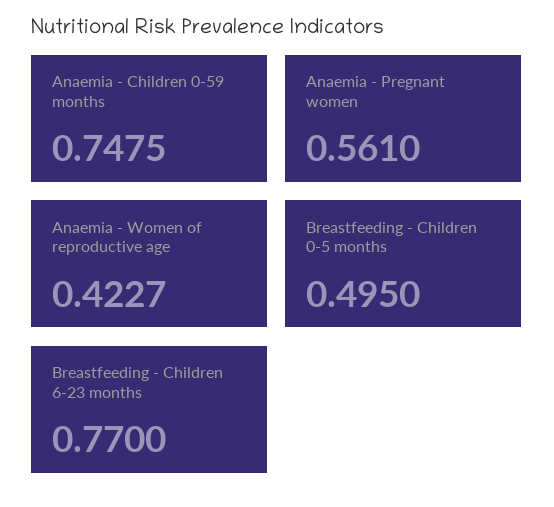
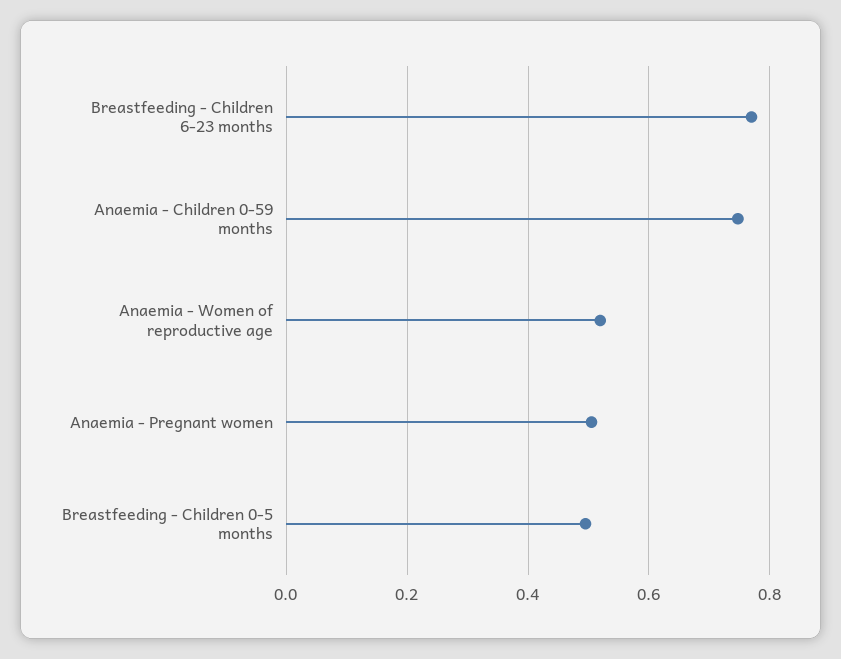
  {
    "Anaemia - Children 0-59 months": 0.7475,
-   "Anaemia - Pregnant women": 0.561,
+   "Anaemia - Pregnant women": 0.5,
-   "Anaemia - Women of reproductive age": 0.4227,
+   "Anaemia - Women of reproductive age": 0.52,
    "Breastfeeding - Children 0-5 months": 0.495,
    "Breastfeeding - Children 6-23 months": 0.77
  }

